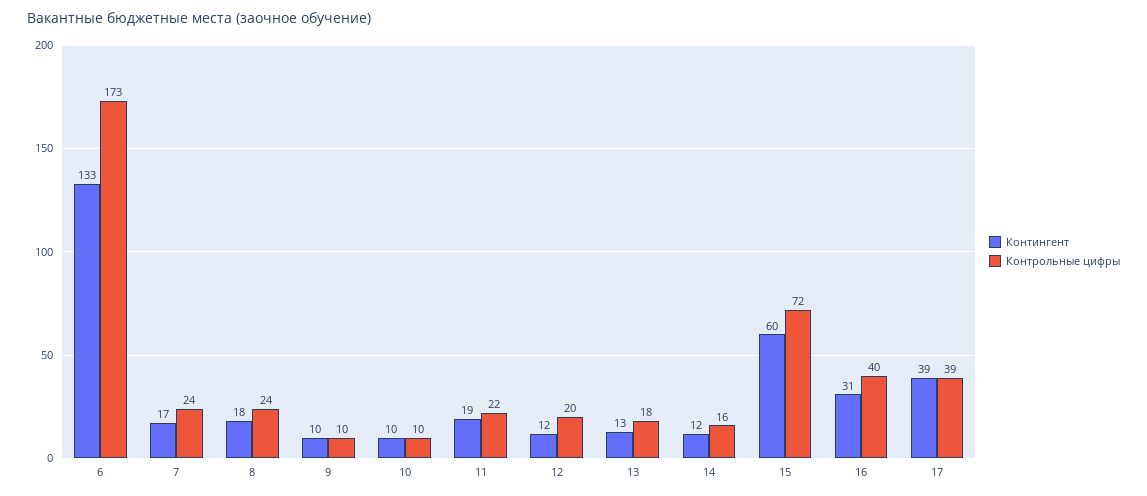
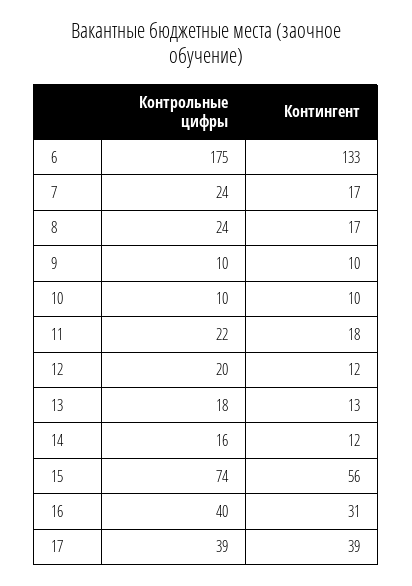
  {
    "Контингент": {
      "6": 133,
      "7": 17,
-     "8": 18,
+     "8": 17,
      "9": 10,
      "10": 10,
-     "11": 19,
+     "11": 18,
      "12": 12,
      "13": 13,
      "14": 12,
-     "15": 60,
+     "15": 56,
      "16": 31,
      "17": 39
    },
    "Контрольные цифры": {
-     "6": 173,
+     "6": 175,
      "7": 24,
      "8": 24,
      "9": 10,
      "10": 10,
      "11": 22,
      "12": 20,
      "13": 18,
      "14": 16,
-     "15": 72,
+     "15": 74,
      "16": 40,
      "17": 39
    }
  }

